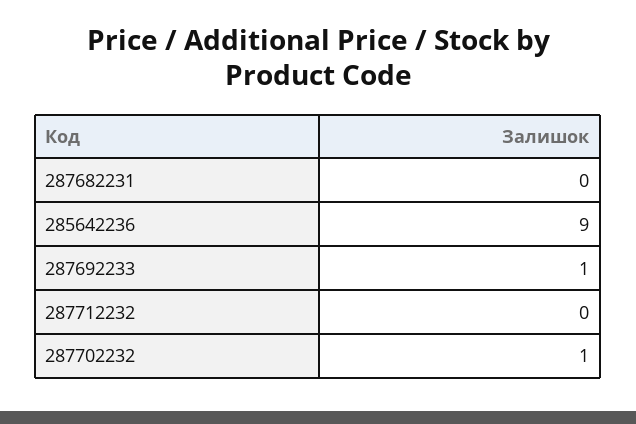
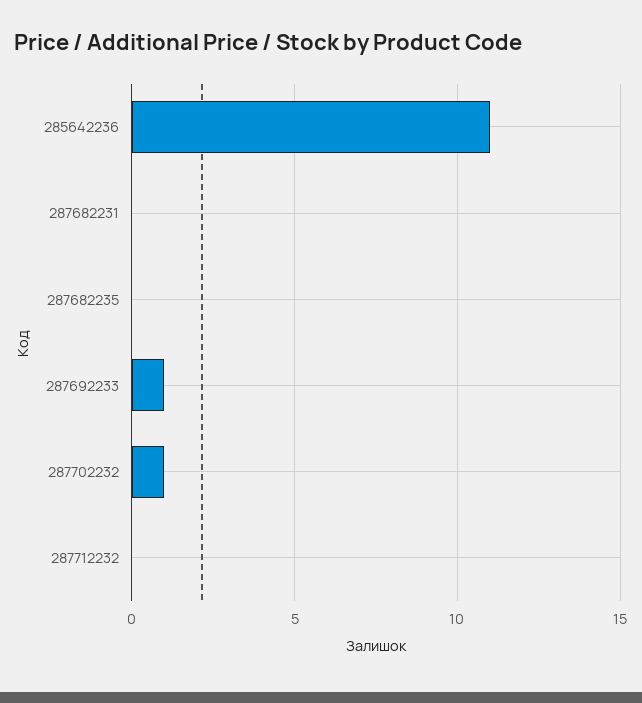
  {
    "287682231": 0,
-   "285642236": 9,
+   "285642236": 11,
    "287692233": 1,
    "287712232": 0,
-   "287702232": 1
+   "287702232": 1,
+   "287682235": 0
  }

